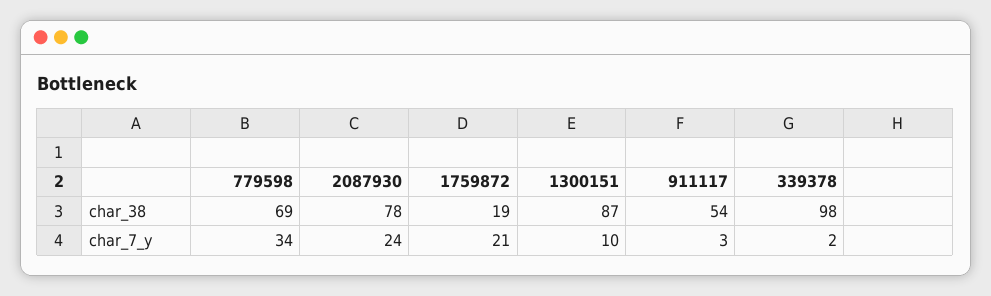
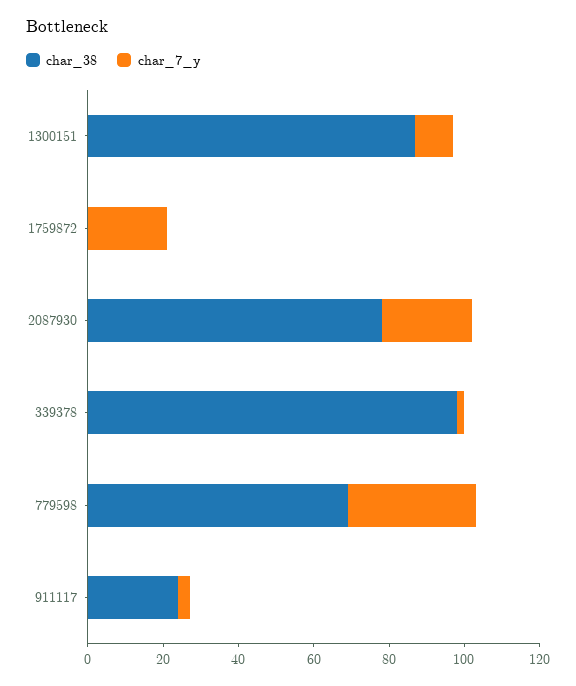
  {
    "char_38": {
      "779598": 69,
      "2087930": 78,
-     "1759872": 19,
+     "1759872": 0,
      "1300151": 87,
-     "911117": 54,
+     "911117": 25,
      "339378": 98
    },
    "char_7_y": {
      "779598": 34,
      "2087930": 24,
      "1759872": 21,
      "1300151": 10,
      "911117": 3,
      "339378": 2
    }
  }

